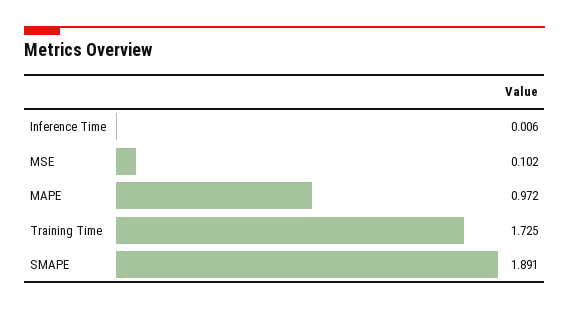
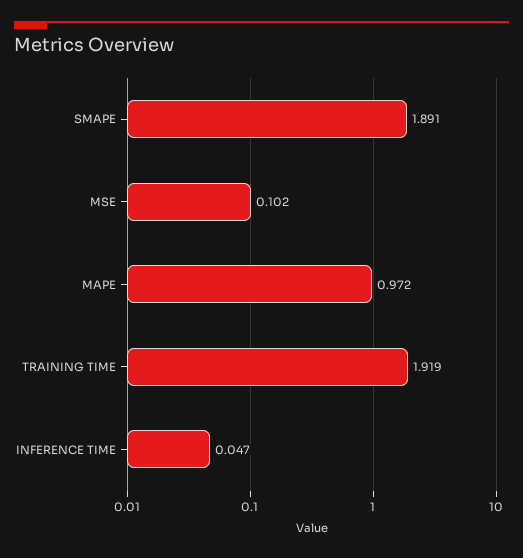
  {
-   "Inference Time": 0.006,
+   "Inference Time": 0.047,
    "MSE": 0.102,
    "MAPE": 0.972,
-   "Training Time": 1.725,
+   "Training Time": 1.919,
    "SMAPE": 1.891
  }

